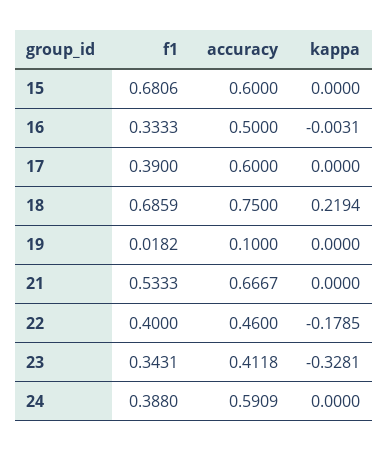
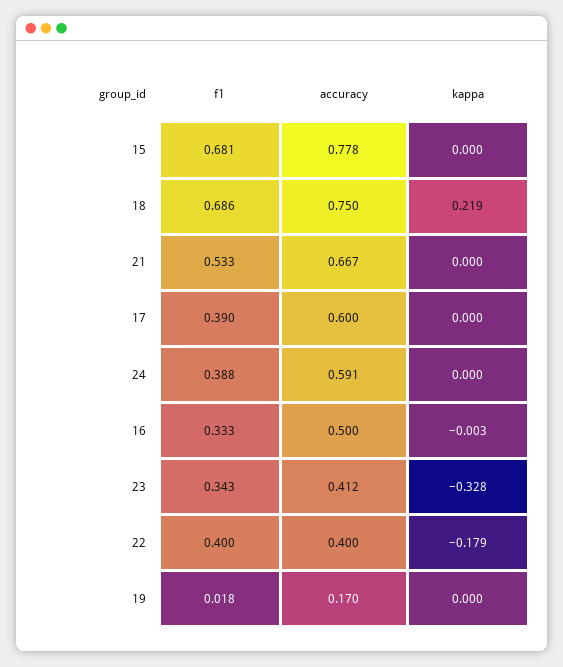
  {
    "f1": {
      "15": 0.6806,
      "16": 0.3333,
      "17": 0.39,
      "18": 0.6859,
      "19": 0.0182,
      "21": 0.5333,
      "22": 0.4,
      "23": 0.3431,
      "24": 0.388
    },
    "accuracy": {
-     "15": 0.6,
+     "15": 0.778,
      "16": 0.5,
      "17": 0.6,
      "18": 0.75,
-     "19": 0.1,
+     "19": 0.17,
      "21": 0.6667,
-     "22": 0.46,
+     "22": 0.4,
      "23": 0.4118,
      "24": 0.5909
    },
    "kappa": {
      "15": 0,
      "16": -0.0031,
      "17": 0,
      "18": 0.2194,
      "19": 0,
      "21": 0,
      "22": -0.1785,
      "23": -0.3281,
      "24": 0
    }
  }

